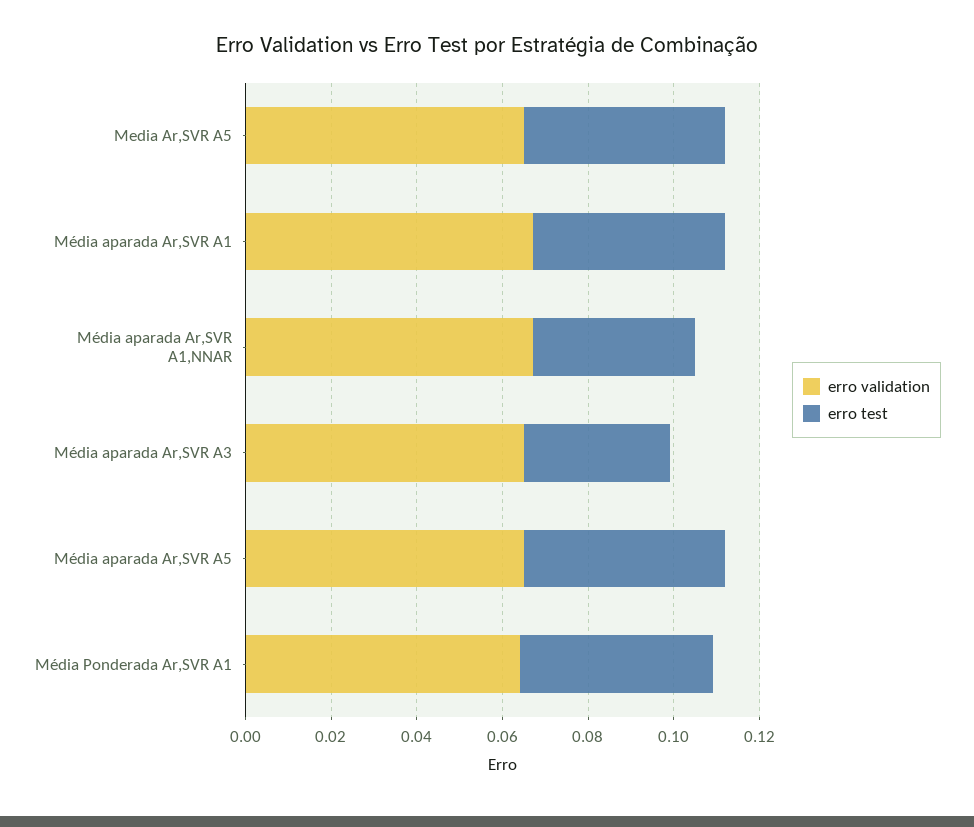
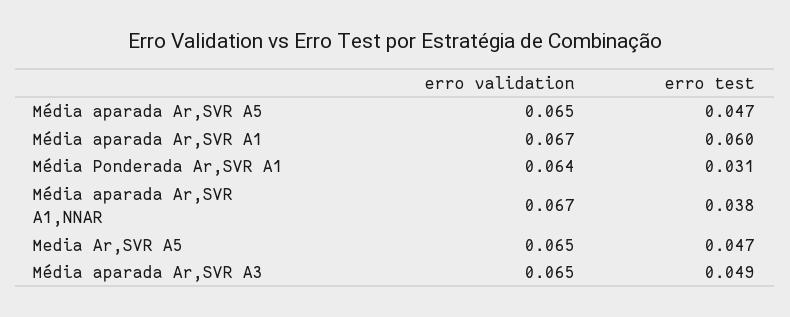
  {
    "erro validation": {
      "Media Ar,SVR A5": 0.065,
      "Média aparada Ar,SVR A1": 0.067,
      "Média aparada Ar,SVR A1,NNAR": 0.067,
      "Média aparada Ar,SVR A3": 0.065,
      "Média aparada Ar,SVR A5": 0.065,
      "Média Ponderada Ar,SVR A1": 0.064
    },
    "erro test": {
      "Media Ar,SVR A5": 0.047,
-     "Média aparada Ar,SVR A1": 0.045,
+     "Média aparada Ar,SVR A1": 0.06,
      "Média aparada Ar,SVR A1,NNAR": 0.038,
-     "Média aparada Ar,SVR A3": 0.035,
+     "Média aparada Ar,SVR A3": 0.049,
      "Média aparada Ar,SVR A5": 0.047,
-     "Média Ponderada Ar,SVR A1": 0.045
+     "Média Ponderada Ar,SVR A1": 0.031
    }
  }

